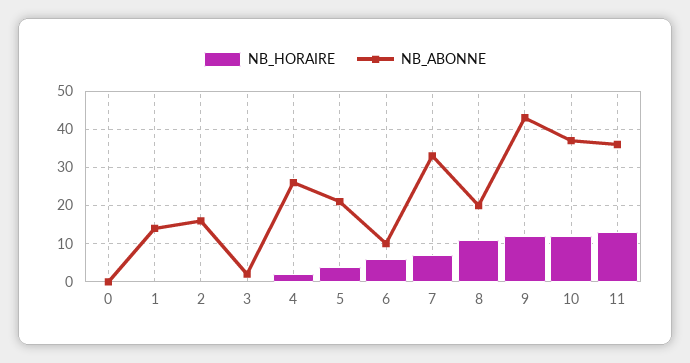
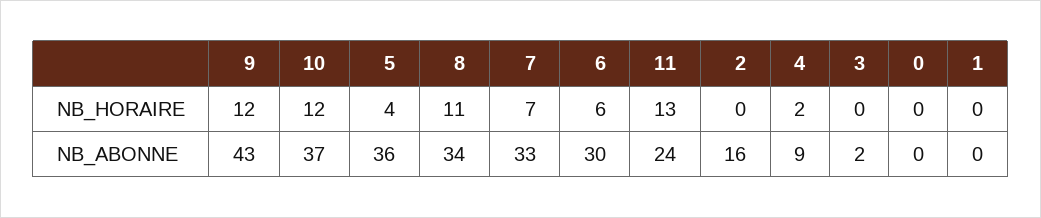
  {
    "NB_HORAIRE": {
      "0": 0,
      "1": 0,
      "2": 0,
      "3": 0,
      "4": 2,
      "5": 4,
      "6": 6,
      "7": 7,
      "8": 11,
      "9": 12,
      "10": 12,
      "11": 13
    },
    "NB_ABONNE": {
      "0": 0,
-     "1": 15,
+     "1": 0,
      "2": 16,
      "3": 2,
-     "4": 25,
+     "4": 9,
-     "5": 20,
+     "5": 36,
-     "6": 10,
+     "6": 30,
      "7": 33,
-     "8": 20,
+     "8": 34,
      "9": 43,
      "10": 37,
-     "11": 35
+     "11": 24
    }
  }

